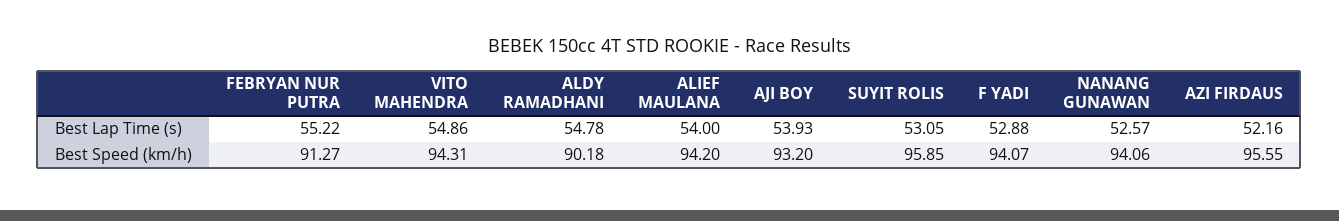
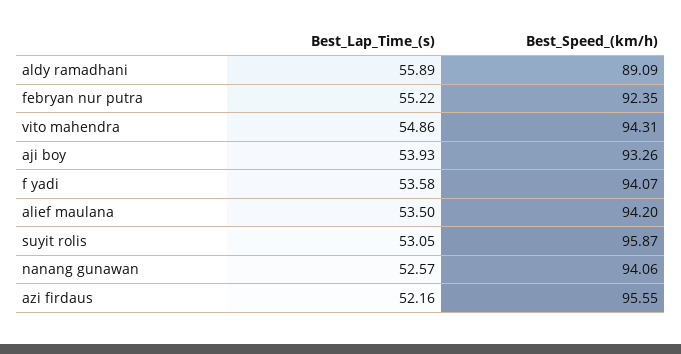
  {
    "FEBRYAN NUR PUTRA": {
      "Best Lap Time (s)": 55.22,
-     "Best Speed (km/h)": 91.27
+     "Best Speed (km/h)": 92.35
    },
    "VITO MAHENDRA": {
      "Best Lap Time (s)": 54.86,
      "Best Speed (km/h)": 94.31
    },
    "ALDY RAMADHANI": {
-     "Best Lap Time (s)": 54.78,
+     "Best Lap Time (s)": 55.89,
-     "Best Speed (km/h)": 90.18
+     "Best Speed (km/h)": 89.09
    },
    "ALIEF MAULANA": {
-     "Best Lap Time (s)": 54,
+     "Best Lap Time (s)": 53.5,
      "Best Speed (km/h)": 94.2
    },
    "AJI BOY": {
      "Best Lap Time (s)": 53.93,
-     "Best Speed (km/h)": 93.2
+     "Best Speed (km/h)": 93.26
    },
    "SUYIT ROLIS": {
      "Best Lap Time (s)": 53.05,
-     "Best Speed (km/h)": 95.85
+     "Best Speed (km/h)": 95.87
    },
    "F YADI": {
-     "Best Lap Time (s)": 52.88,
+     "Best Lap Time (s)": 53.58,
      "Best Speed (km/h)": 94.07
    },
    "NANANG GUNAWAN": {
      "Best Lap Time (s)": 52.57,
      "Best Speed (km/h)": 94.06
    },
    "AZI FIRDAUS": {
      "Best Lap Time (s)": 52.16,
      "Best Speed (km/h)": 95.55
    }
  }

